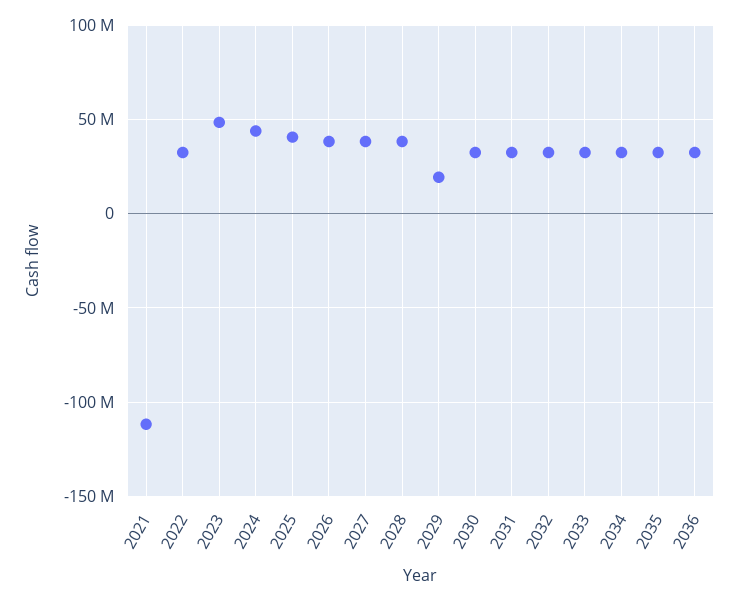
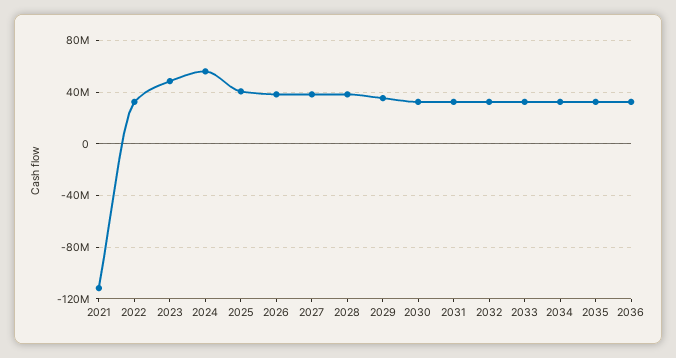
  {
    "2021": -110000000,
    "2022": 30000000,
    "2023": 50000000,
-   "2024": 45000000,
+   "2024": 55000000,
    "2025": 40000000,
    "2026": 40000000,
    "2027": 40000000,
    "2028": 40000000,
-   "2029": 20000000,
+   "2029": 35000000,
    "2030": 30000000,
    "2031": 30000000,
    "2032": 30000000,
    "2033": 30000000,
    "2034": 30000000,
    "2035": 30000000,
    "2036": 30000000
  }

